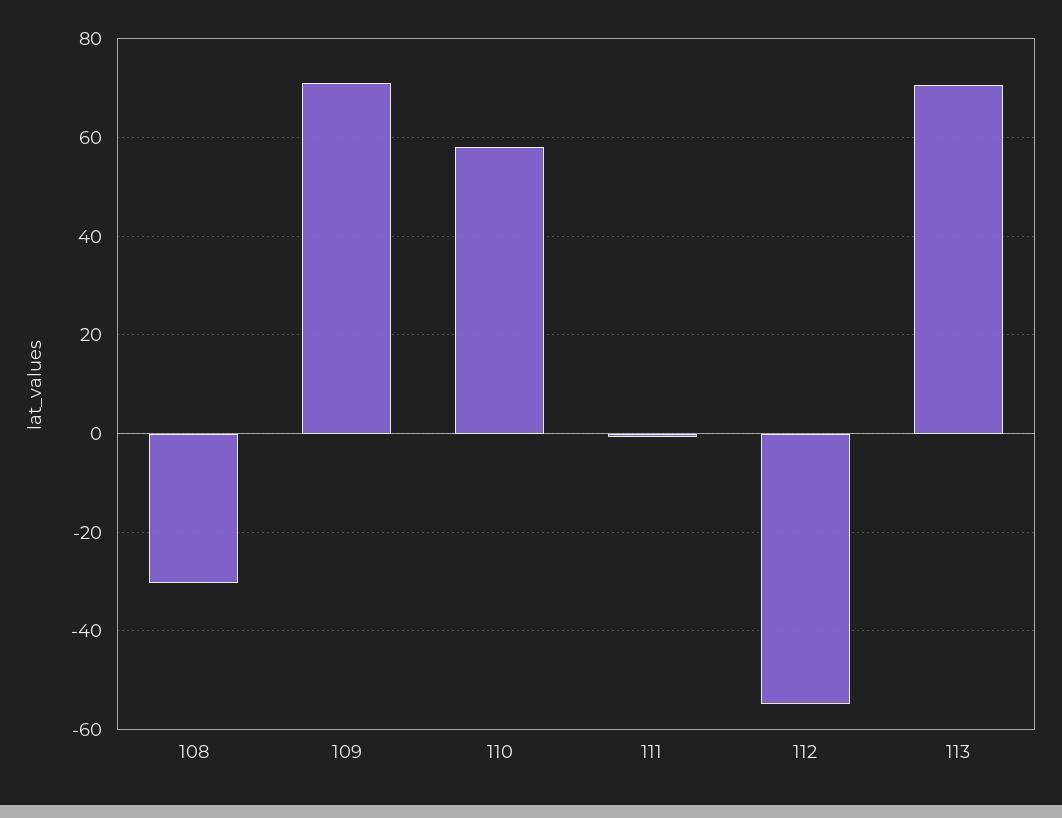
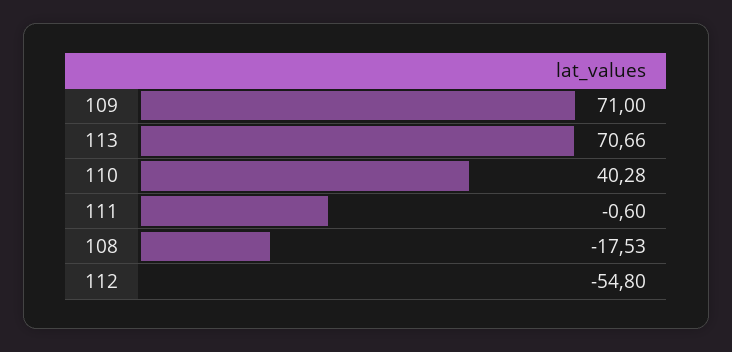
  {
-   "108": -30,
+   "108": -17.53,
    "109": 71,
-   "110": 58,
+   "110": 40.28,
    "111": -0.6,
    "112": -54.8,
    "113": 70.66
  }

